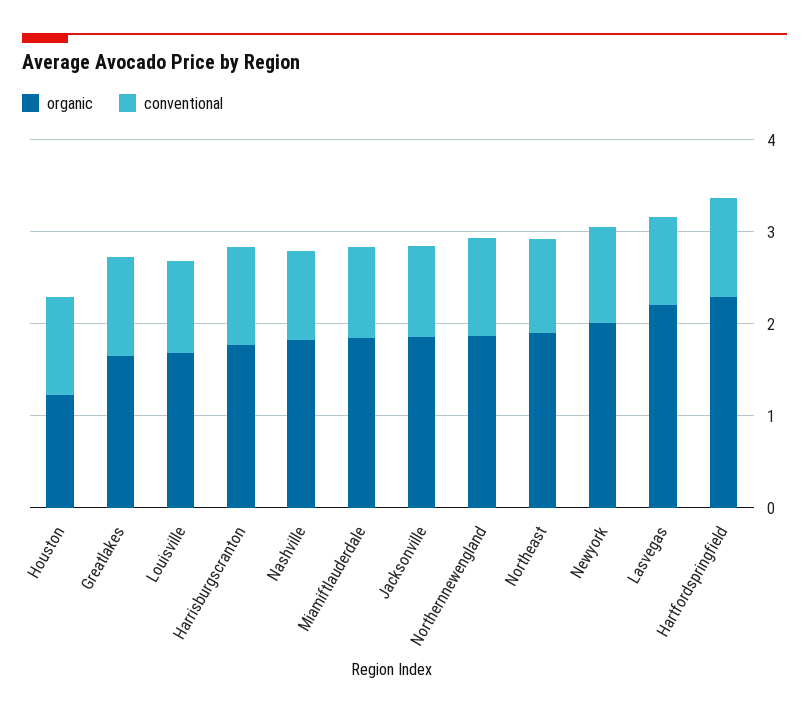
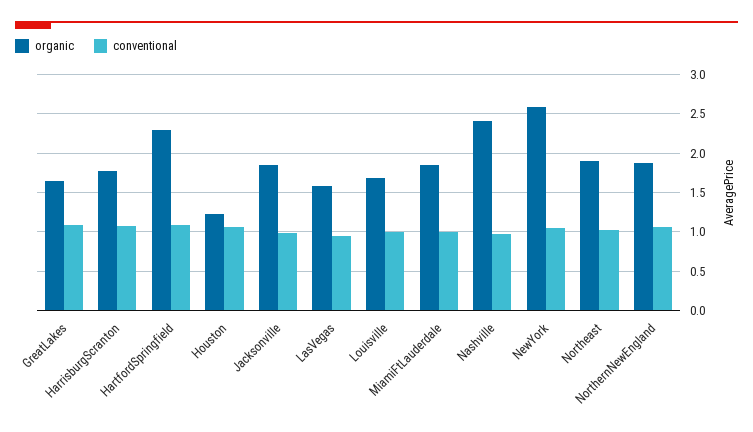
  {
    "organic": {
      "Houston": 1.2,
      "Greatlakes": 1.6,
      "Louisville": 1.7,
      "Harrisburgscranton": 1.8,
-     "Nashville": 1.8,
+     "Nashville": 2.4,
      "Miamiftlauderdale": 1.8,
      "Jacksonville": 1.9,
      "Northernnewengland": 1.9,
      "Northeast": 1.9,
-     "Newyork": 2,
+     "Newyork": 2.6,
-     "Lasvegas": 2.2,
+     "Lasvegas": 1.6,
      "Hartfordspringfield": 2.3
    },
    "conventional": {
      "Houston": 1.1,
      "Greatlakes": 1.1,
      "Louisville": 1,
      "Harrisburgscranton": 1.1,
      "Nashville": 1,
      "Miamiftlauderdale": 1,
      "Jacksonville": 1,
      "Northernnewengland": 1.1,
      "Northeast": 1,
      "Newyork": 1,
      "Lasvegas": 0.9,
      "Hartfordspringfield": 1.1
    }
  }

